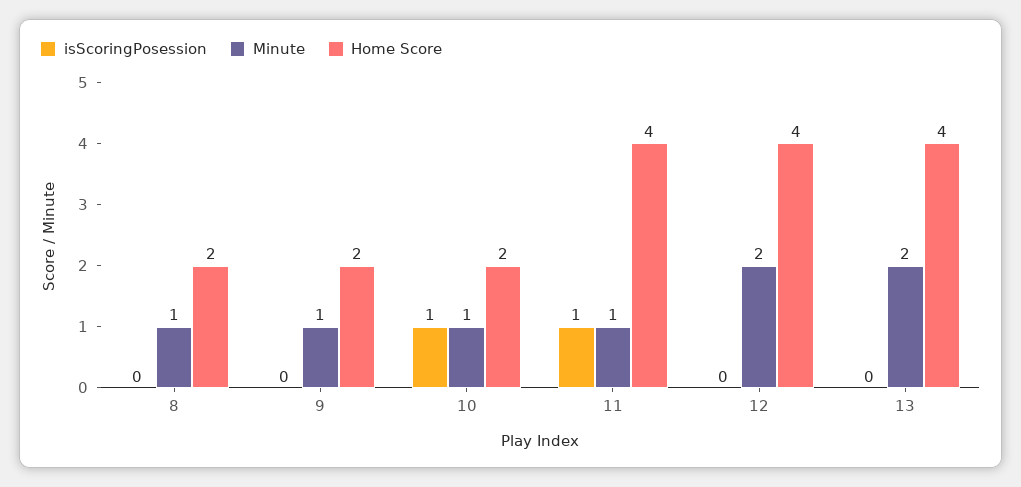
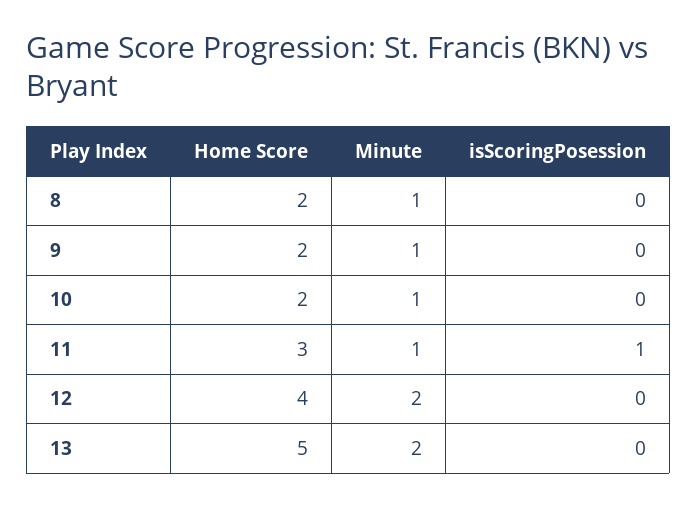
  {
    "isScoringPosession": {
      "8": 0,
      "9": 0,
-     "10": 1,
+     "10": 0,
      "11": 1,
      "12": 0,
      "13": 0
    },
    "Minute": {
      "8": 1,
      "9": 1,
      "10": 1,
      "11": 1,
      "12": 2,
      "13": 2
    },
    "Home Score": {
      "8": 2,
      "9": 2,
      "10": 2,
-     "11": 4,
+     "11": 3,
      "12": 4,
-     "13": 4
+     "13": 5
    }
  }

